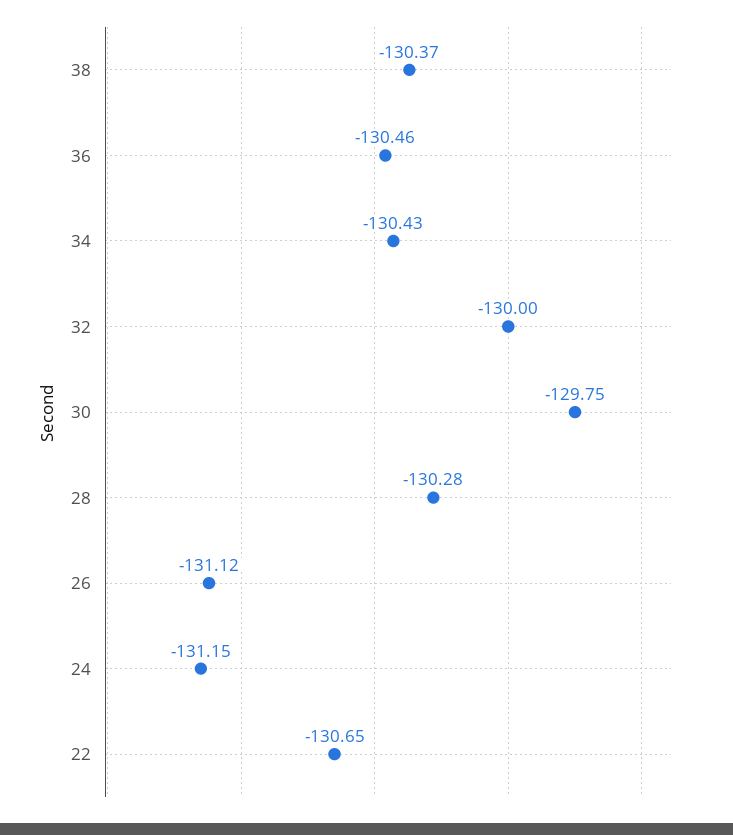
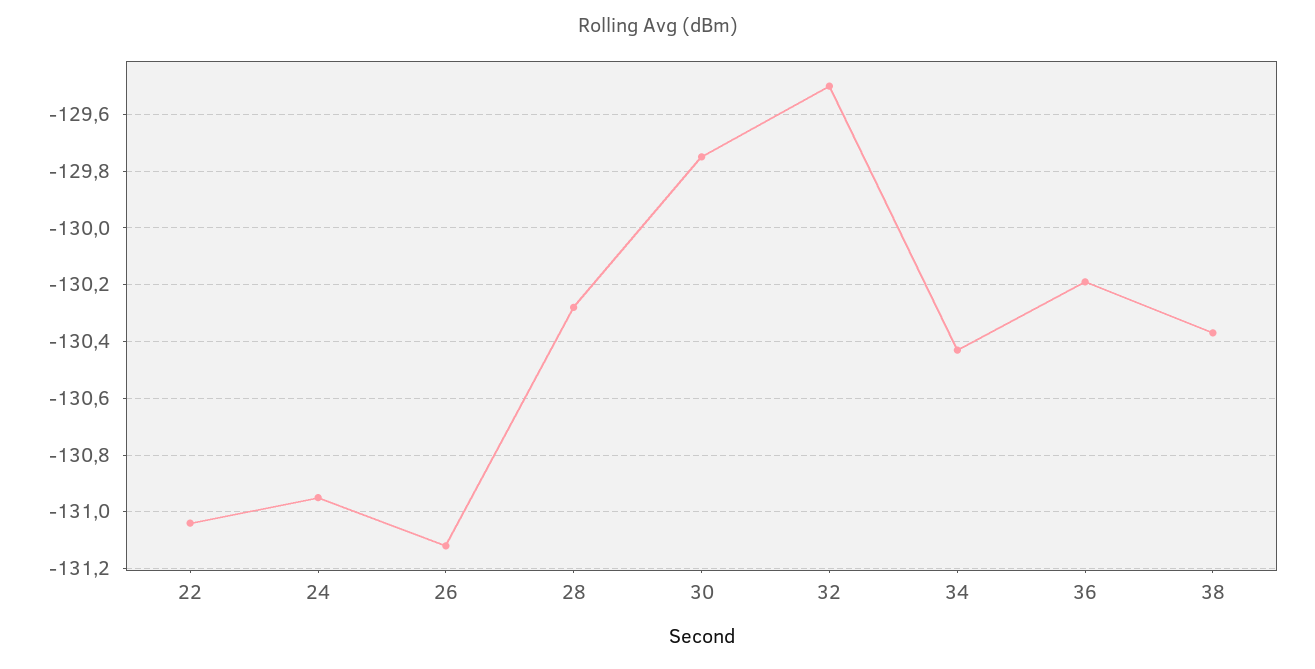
  {
    "38": -130.37,
-   "36": -130.46,
+   "36": -130.2,
    "34": -130.43,
-   "32": -130,
+   "32": -129.5,
    "30": -129.75,
    "28": -130.28,
    "26": -131.12,
-   "24": -131.15,
+   "24": -130.95,
-   "22": -130.65
+   "22": -131.05
  }

